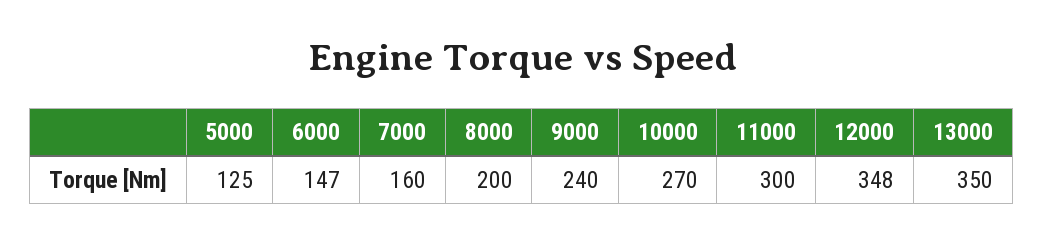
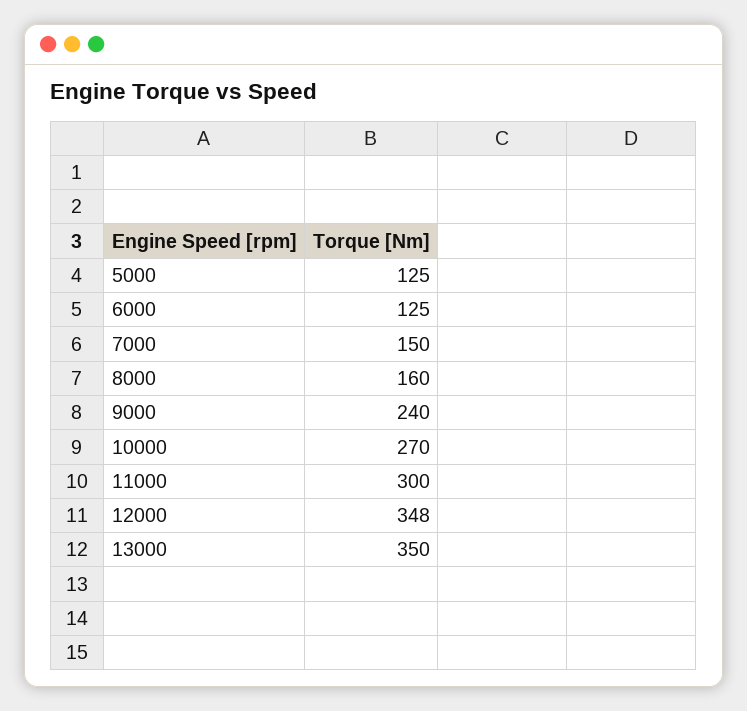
  {
    "5000": 125,
-   "6000": 147,
+   "6000": 125,
-   "7000": 160,
+   "7000": 150,
-   "8000": 200,
+   "8000": 160,
    "9000": 240,
    "10000": 270,
    "11000": 300,
    "12000": 348,
    "13000": 350
  }

